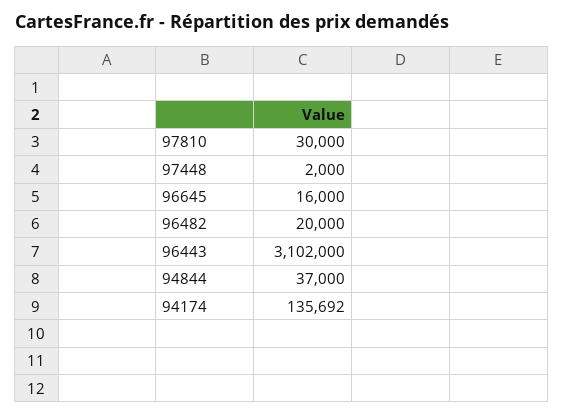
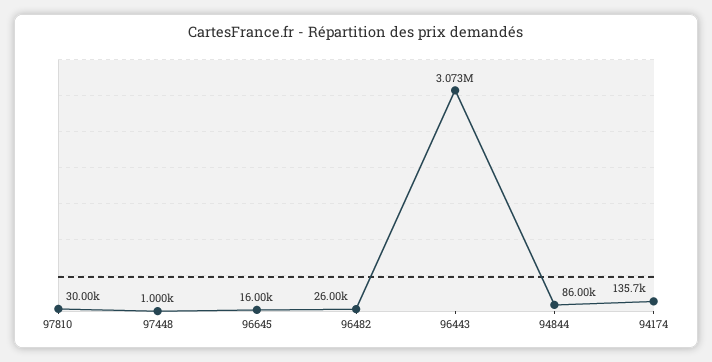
  {
    "97810": 30000,
-   "97448": 2000,
+   "97448": 1000,
    "96645": 16000,
-   "96482": 20000,
+   "96482": 26000,
-   "96443": 3102000,
+   "96443": 3073000,
-   "94844": 37000,
+   "94844": 86000,
    "94174": 135692
  }

